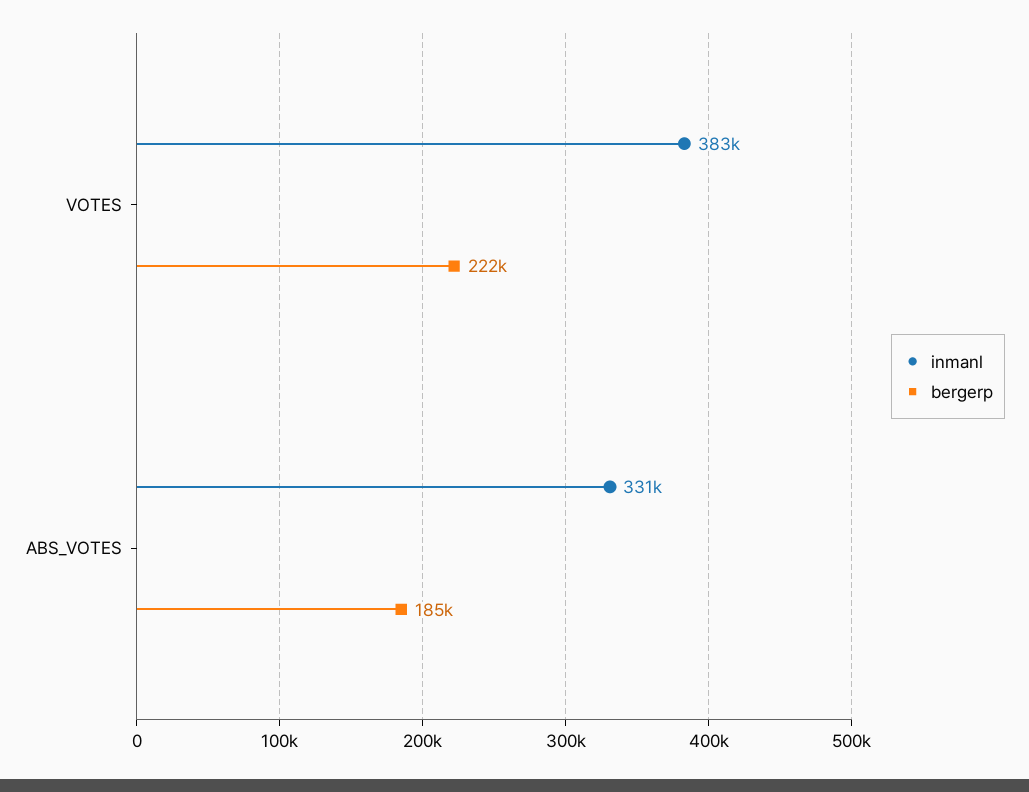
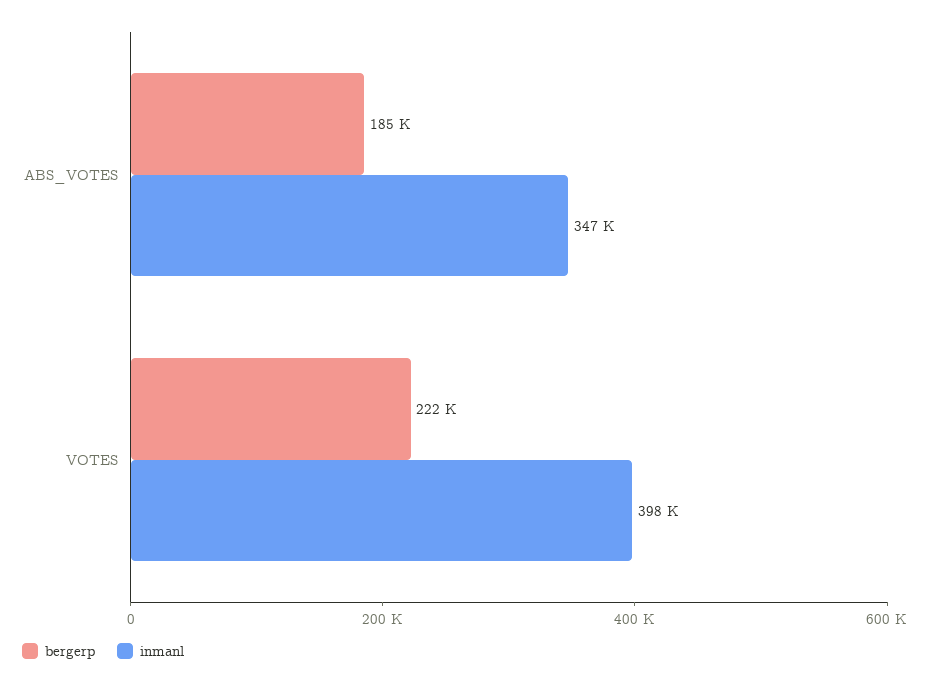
  {
    "inmanl": {
-     "VOTES": 383000,
+     "VOTES": 398000,
-     "ABS_VOTES": 331000
+     "ABS_VOTES": 347000
    },
    "bergerp": {
      "VOTES": 222000,
      "ABS_VOTES": 185000
    }
  }

